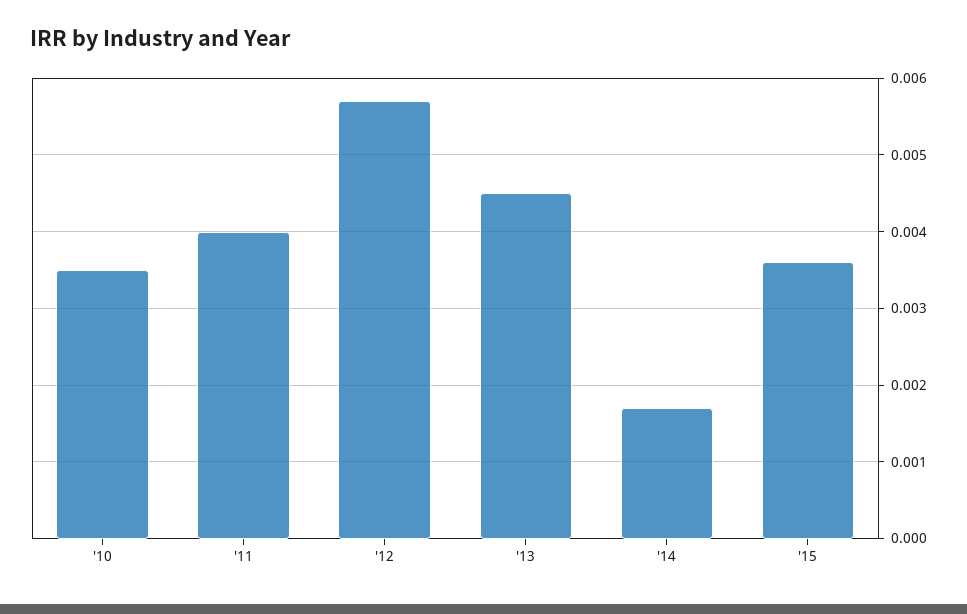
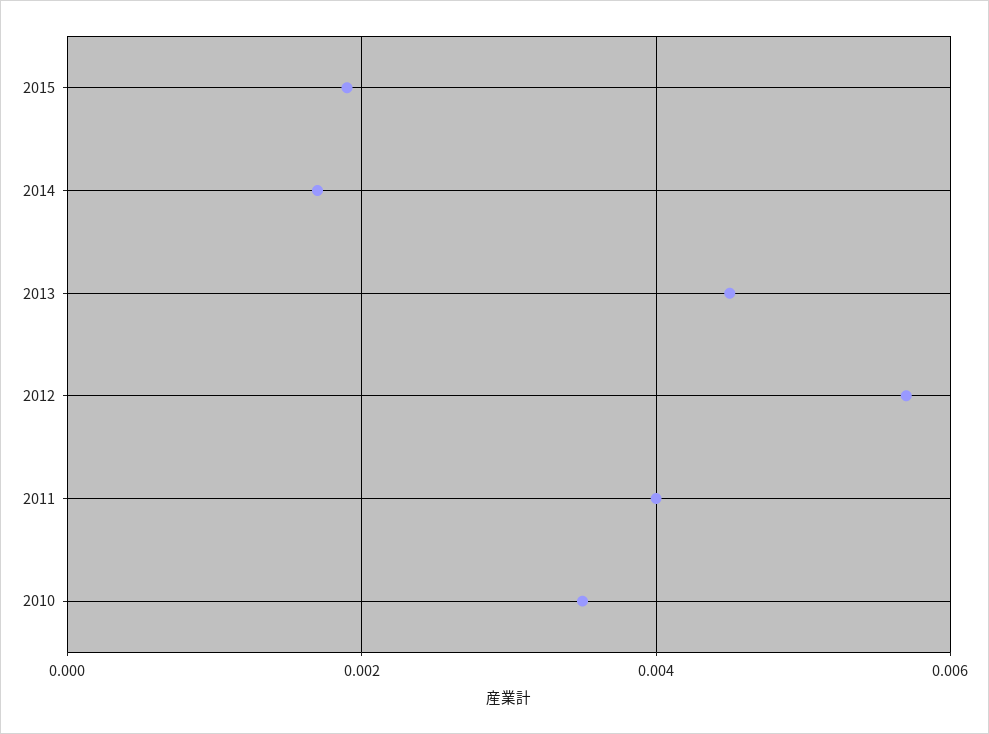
  {
    "'10": 0.0035,
    "'11": 0.004,
    "'12": 0.0057,
    "'13": 0.0045,
    "'14": 0.0017,
-   "'15": 0.0036
+   "'15": 0.002
  }

